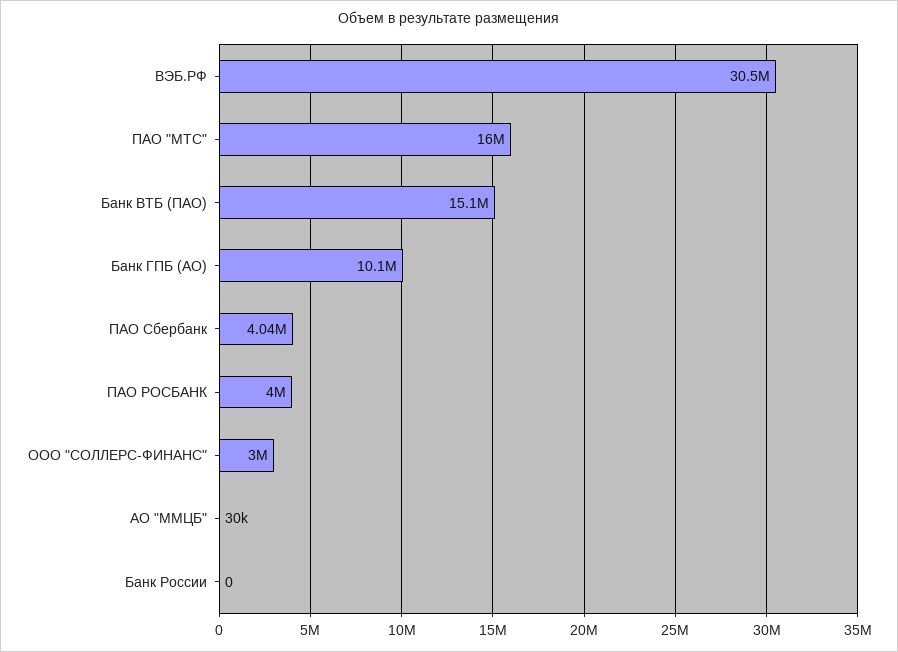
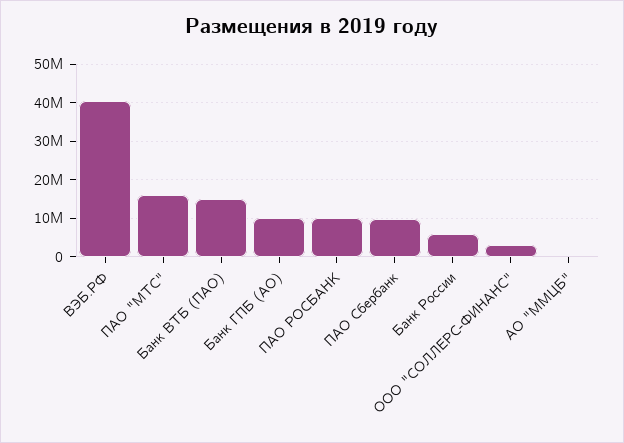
  {
-   "ВЭБ.РФ": 30500000,
+   "ВЭБ.РФ": 40000000,
    "ПАО \"МТС\"": 16000000,
    "Банк ВТБ (ПАО)": 15100000,
    "Банк ГПБ (АО)": 10100000,
-   "ПАО Сбербанк": 4040000,
+   "ПАО Сбербанк": 10000000,
-   "ПАО РОСБАНК": 4000000,
+   "ПАО РОСБАНК": 10000000,
    "ООО \"СОЛЛЕРС-ФИНАНС\"": 3000000,
    "АО \"ММЦБ\"": 30000,
-   "Банк России": 0
+   "Банк России": 6000000
  }

